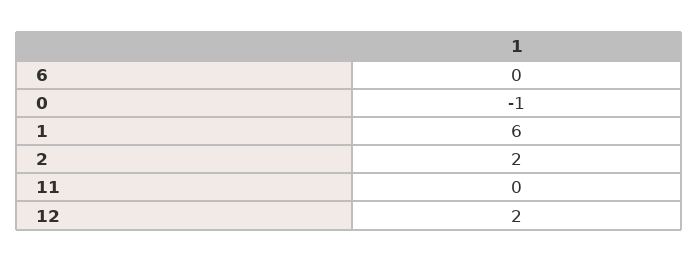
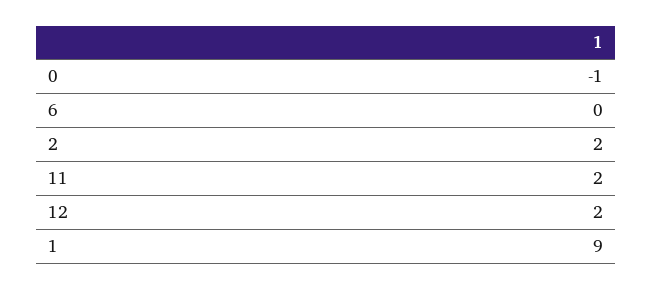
  {
    "6": 0,
    "0": -1,
-   "1": 6,
+   "1": 9,
    "2": 2,
-   "11": 0,
+   "11": 2,
    "12": 2
  }

